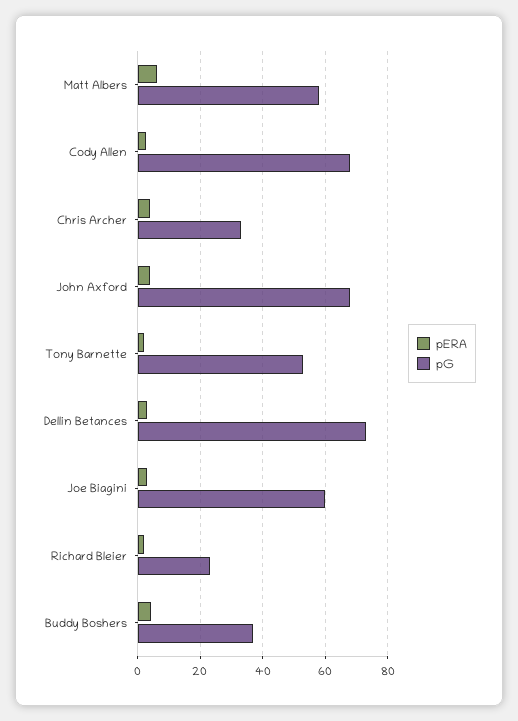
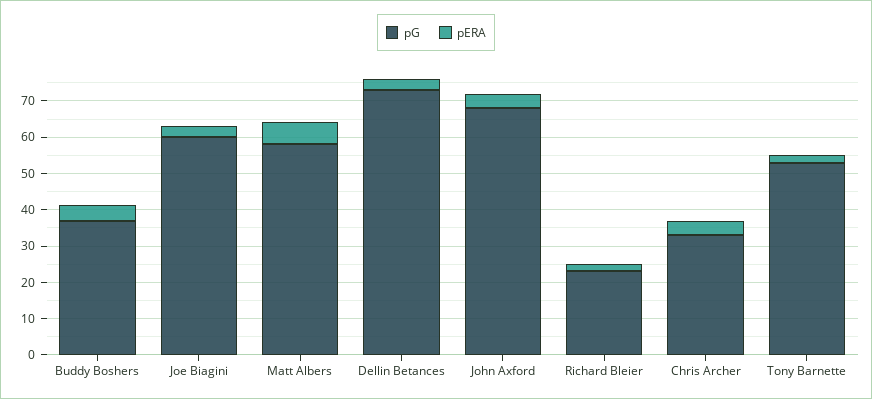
  {
    "pERA": {
      "Matt Albers": 6,
-     "Cody Allen": 2,
      "Chris Archer": 4,
      "John Axford": 4,
      "Tony Barnette": 2,
      "Dellin Betances": 4,
      "Joe Biagini": 4,
      "Richard Bleier": 2,
      "Buddy Boshers": 4
    },
    "pG": {
      "Matt Albers": 58,
-     "Cody Allen": 68,
      "Chris Archer": 34,
      "John Axford": 68,
      "Tony Barnette": 54,
      "Dellin Betances": 74,
      "Joe Biagini": 60,
      "Richard Bleier": 24,
      "Buddy Boshers": 38
    }
  }

